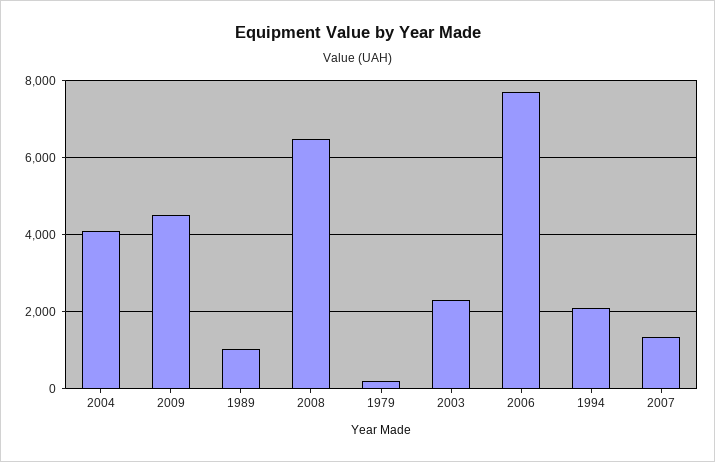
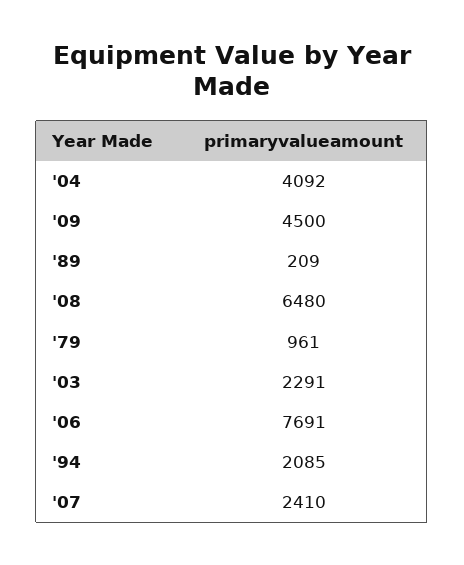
  {
    "2004": 4092,
    "2009": 4500,
-   "1989": 1000,
+   "1989": 209,
    "2008": 6480,
-   "1979": 200,
+   "1979": 961,
    "2003": 2291,
    "2006": 7691,
    "1994": 2085,
-   "2007": 1400
+   "2007": 2410
  }

